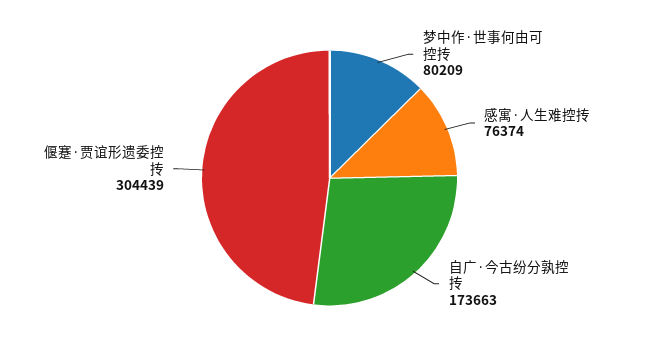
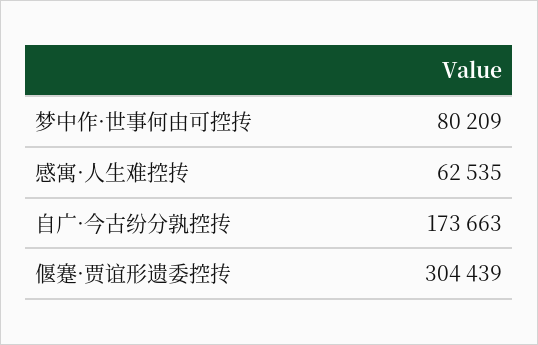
  {
    "梦中作·世事何由可控抟": 80209,
-   "感寓·人生难控抟": 76374,
+   "感寓·人生难控抟": 62535,
    "自广·今古纷分孰控抟": 173663,
    "偃蹇·贾谊形遗委控抟": 304439
  }

